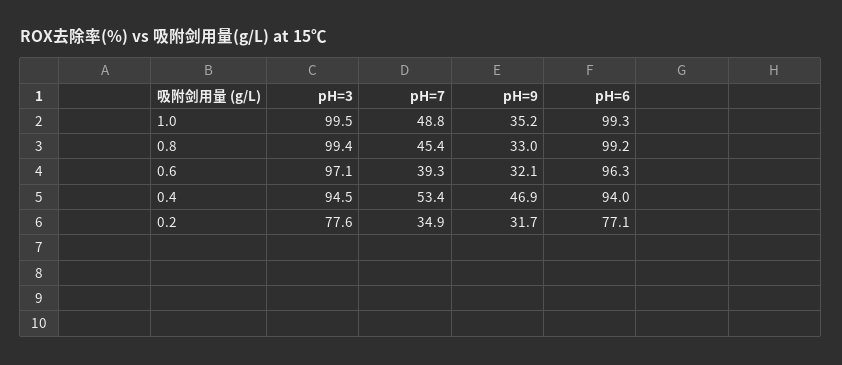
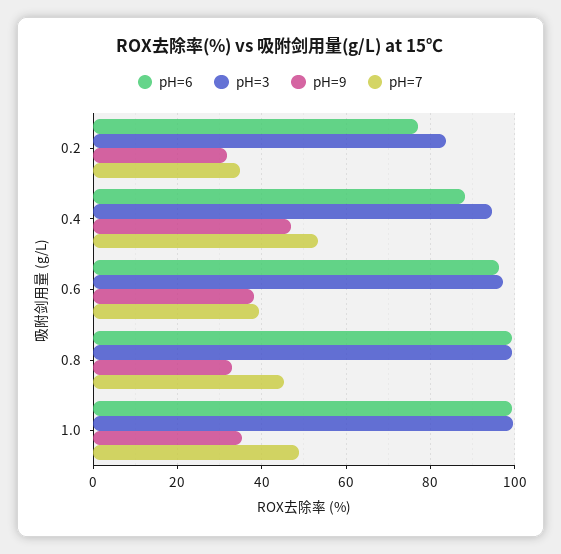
  {
    "pH=3": {
      "1.0": 99.5,
      "0.8": 99.4,
      "0.6": 97.1,
      "0.4": 94.5,
-     "0.2": 77.6
+     "0.2": 84
    },
    "pH=7": {
      "1.0": 48.8,
      "0.8": 45.4,
      "0.6": 39.3,
      "0.4": 53.4,
      "0.2": 34.9
    },
    "pH=9": {
      "1.0": 35.2,
      "0.8": 33,
-     "0.6": 32.1,
+     "0.6": 38,
      "0.4": 46.9,
      "0.2": 31.7
    },
    "pH=6": {
      "1.0": 99.3,
      "0.8": 99.2,
      "0.6": 96.3,
-     "0.4": 94,
+     "0.4": 88,
      "0.2": 77.1
    }
  }

